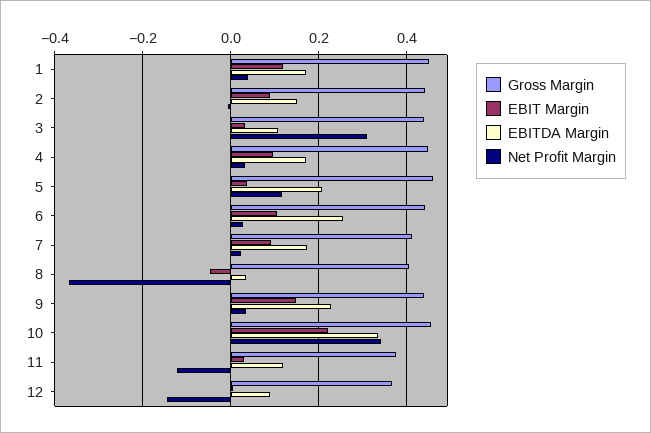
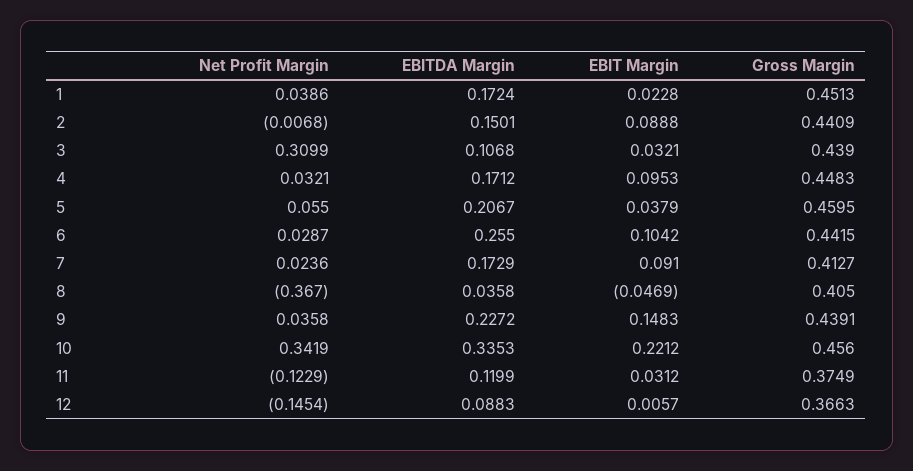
  {
    "Gross Margin": {
      "1": 0.4513,
      "2": 0.4409,
      "3": 0.439,
      "4": 0.4483,
      "5": 0.4595,
      "6": 0.4415,
      "7": 0.4127,
      "8": 0.405,
      "9": 0.4391,
      "10": 0.456,
      "11": 0.3749,
      "12": 0.3663
    },
    "EBIT Margin": {
-     "1": 0.12,
+     "1": 0.0228,
      "2": 0.0888,
      "3": 0.0321,
      "4": 0.0953,
      "5": 0.0379,
      "6": 0.1042,
      "7": 0.091,
      "8": -0.0469,
      "9": 0.1483,
      "10": 0.2212,
      "11": 0.0312,
      "12": 0.0057
    },
    "EBITDA Margin": {
      "1": 0.1724,
      "2": 0.1501,
      "3": 0.1068,
      "4": 0.1712,
      "5": 0.2067,
      "6": 0.255,
      "7": 0.1729,
      "8": 0.0358,
      "9": 0.2272,
      "10": 0.3353,
      "11": 0.1199,
      "12": 0.0883
    },
    "Net Profit Margin": {
      "1": 0.0386,
      "2": -0.0068,
      "3": 0.3099,
      "4": 0.0321,
-     "5": 0.12,
+     "5": 0.055,
      "6": 0.0287,
      "7": 0.0236,
      "8": -0.367,
      "9": 0.0358,
      "10": 0.3419,
      "11": -0.1229,
      "12": -0.1454
    }
  }

